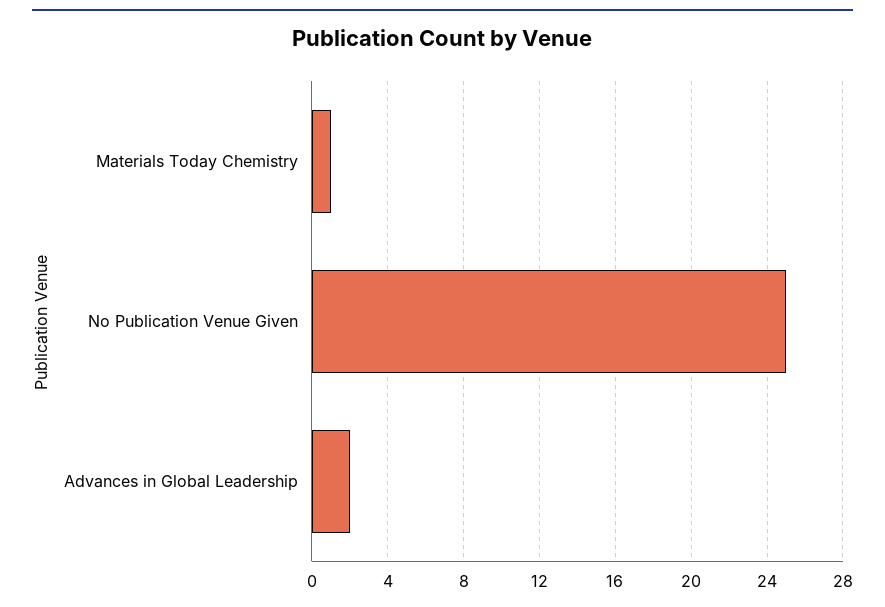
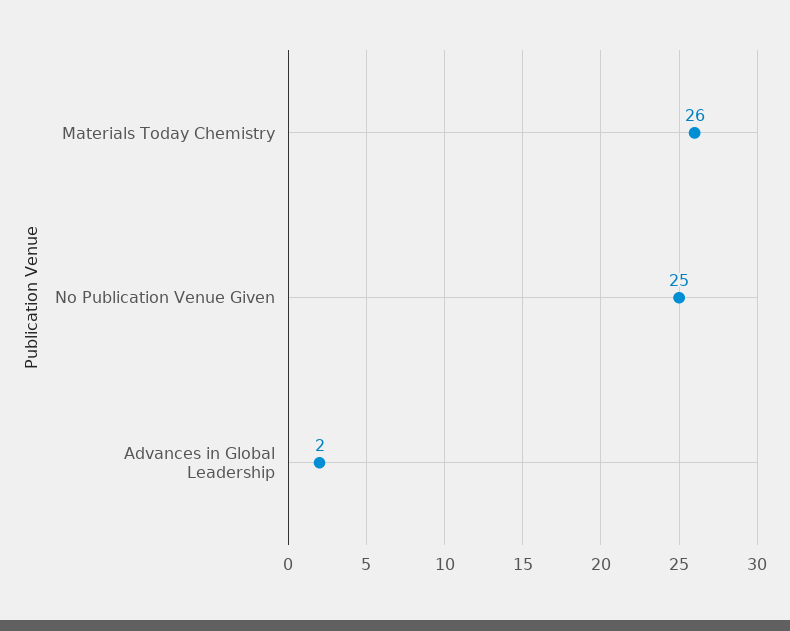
  {
-   "Materials Today Chemistry": 1,
+   "Materials Today Chemistry": 26,
    "No Publication Venue Given": 25,
    "Advances in Global Leadership": 2
  }

